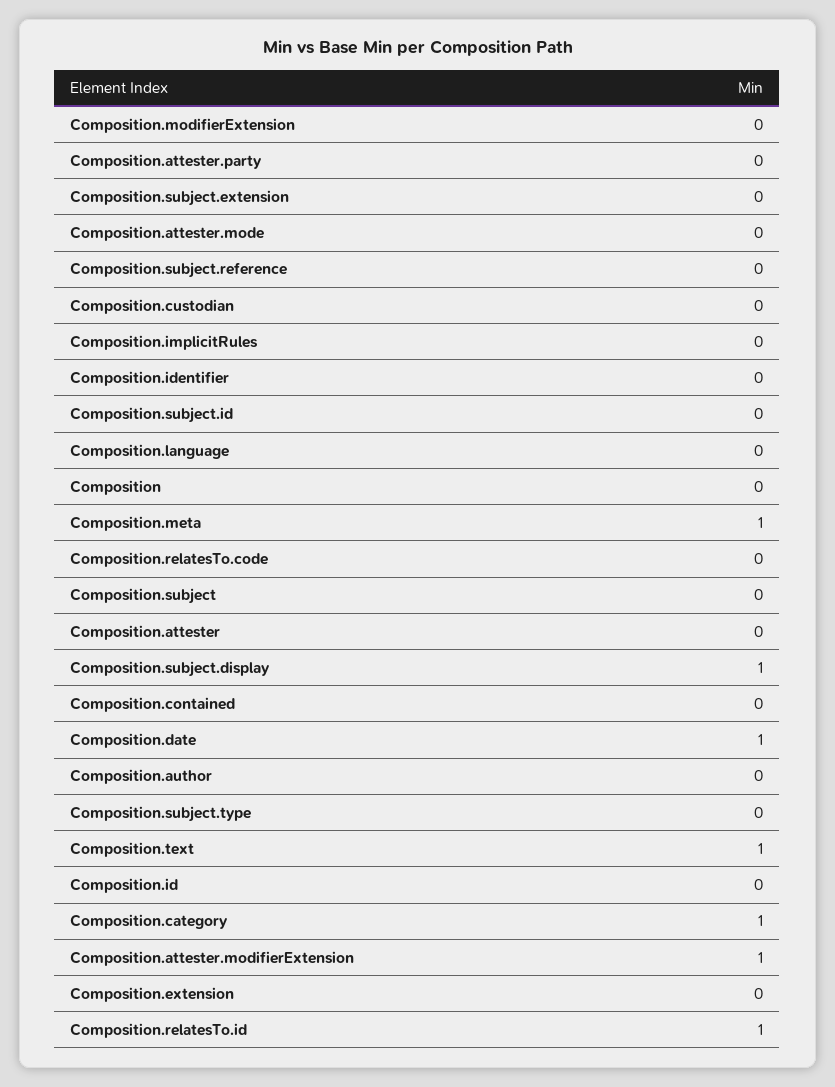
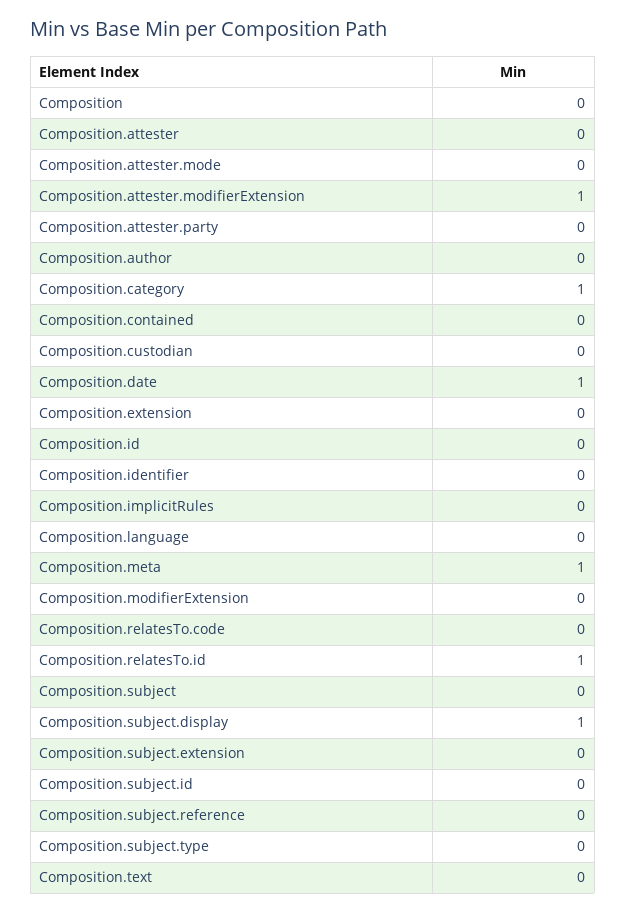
  {
    "Composition.modifierExtension": 0,
    "Composition.attester.party": 0,
    "Composition.subject.extension": 0,
    "Composition.attester.mode": 0,
    "Composition.subject.reference": 0,
    "Composition.custodian": 0,
    "Composition.implicitRules": 0,
    "Composition.identifier": 0,
    "Composition.subject.id": 0,
    "Composition.language": 0,
    "Composition": 0,
    "Composition.meta": 1,
    "Composition.relatesTo.code": 0,
    "Composition.subject": 0,
    "Composition.attester": 0,
    "Composition.subject.display": 1,
    "Composition.contained": 0,
    "Composition.date": 1,
    "Composition.author": 0,
    "Composition.subject.type": 0,
-   "Composition.text": 1,
+   "Composition.text": 0,
    "Composition.id": 0,
    "Composition.category": 1,
    "Composition.attester.modifierExtension": 1,
    "Composition.extension": 0,
    "Composition.relatesTo.id": 1
  }

